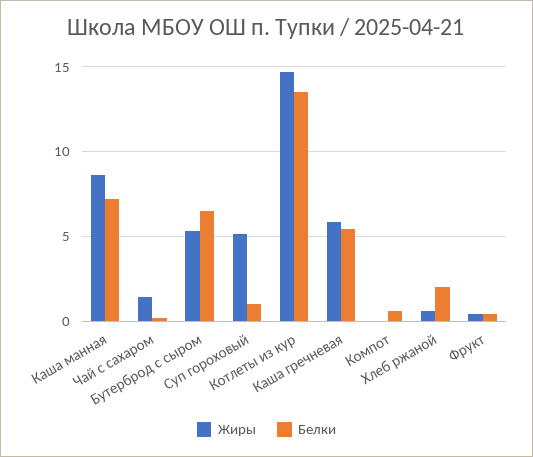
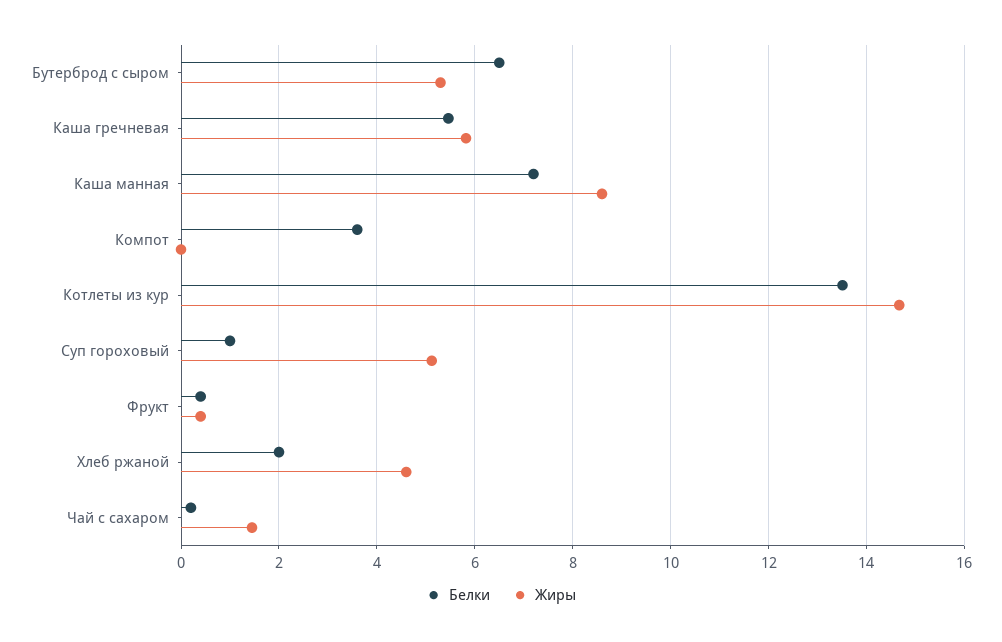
  {
    "Жиры": {
      "Каша манная": 8.6,
      "Чай с сахаром": 1.4,
      "Бутерброд с сыром": 5.4,
      "Суп гороховый": 5.2,
      "Котлеты из кур": 14.6,
      "Каша гречневая": 5.8,
      "Компот": 0,
-     "Хлеб ржаной": 0.5,
+     "Хлеб ржаной": 4.6,
      "Фрукт": 0.4
    },
    "Белки": {
      "Каша манная": 7.2,
      "Чай с сахаром": 0.2,
      "Бутерброд с сыром": 6.6,
      "Суп гороховый": 1,
      "Котлеты из кур": 13.6,
      "Каша гречневая": 5.4,
-     "Компот": 0.5,
+     "Компот": 3.6,
      "Хлеб ржаной": 2,
      "Фрукт": 0.4
    }
  }

